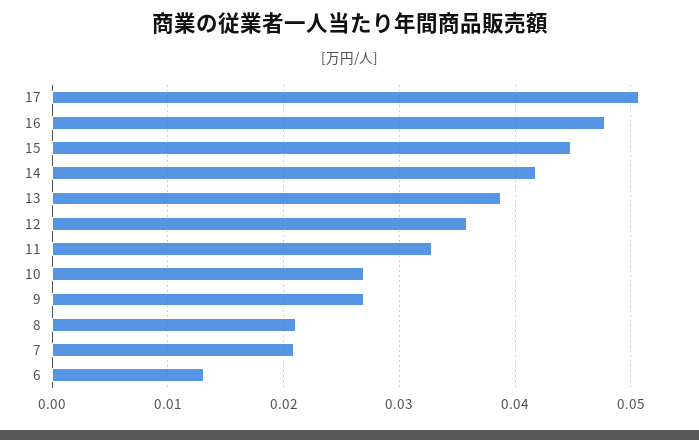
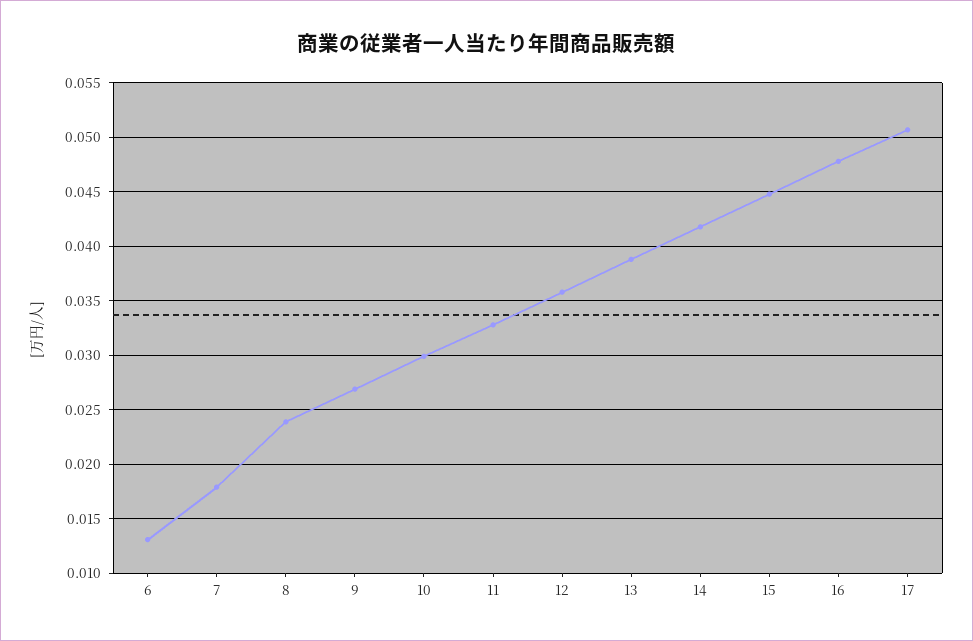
  {
    "17": 0.051,
    "16": 0.048,
    "15": 0.045,
    "14": 0.042,
    "13": 0.039,
    "12": 0.036,
    "11": 0.033,
-   "10": 0.027,
+   "10": 0.03,
    "9": 0.027,
-   "8": 0.021,
+   "8": 0.024,
-   "7": 0.021,
+   "7": 0.018,
    "6": 0.013
  }

